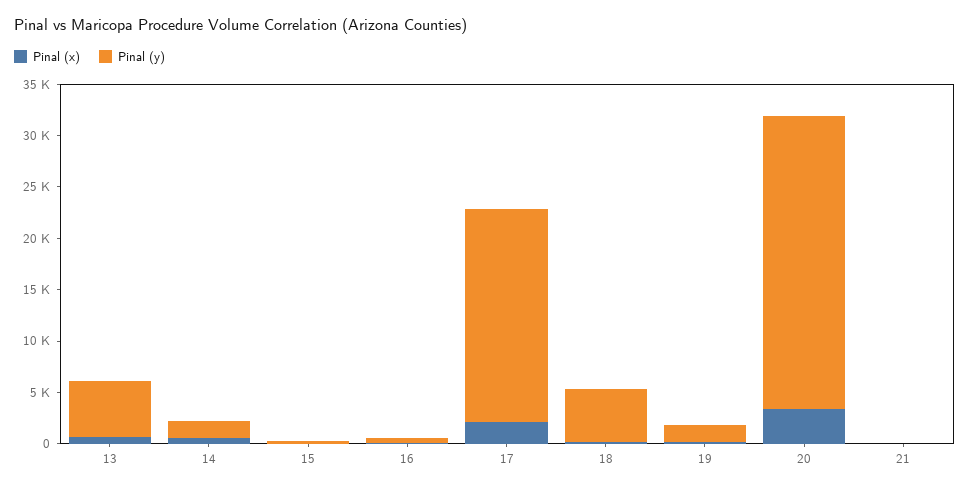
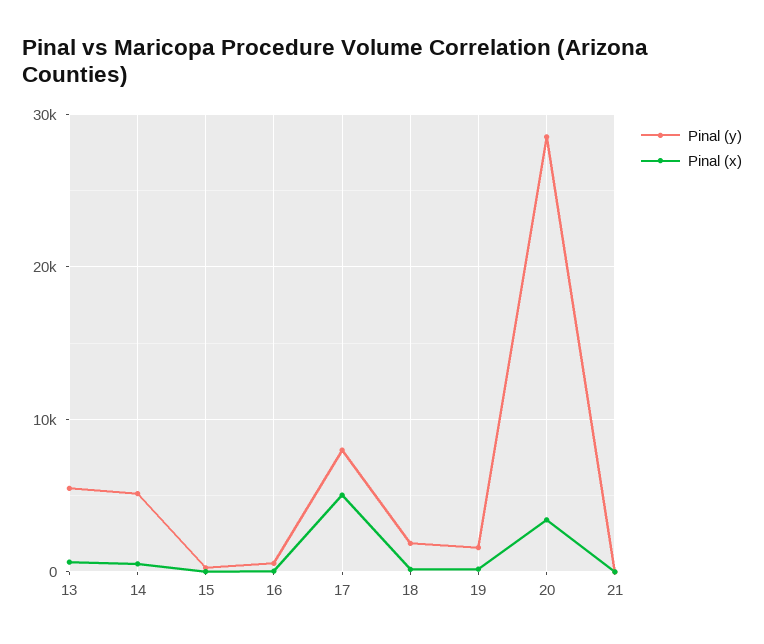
  {
    "Pinal (x)": {
      "13": 1000,
      "14": 1000,
      "15": 0,
      "16": 0,
-     "17": 2000,
+     "17": 5000,
      "18": 0,
      "19": 0,
      "20": 3000,
      "21": 0
    },
    "Pinal (y)": {
      "13": 5000,
-     "14": 2000,
+     "14": 5000,
      "15": 0,
      "16": 1000,
-     "17": 21000,
+     "17": 8000,
-     "18": 5000,
+     "18": 2000,
      "19": 2000,
      "20": 29000,
      "21": 0
    }
  }

